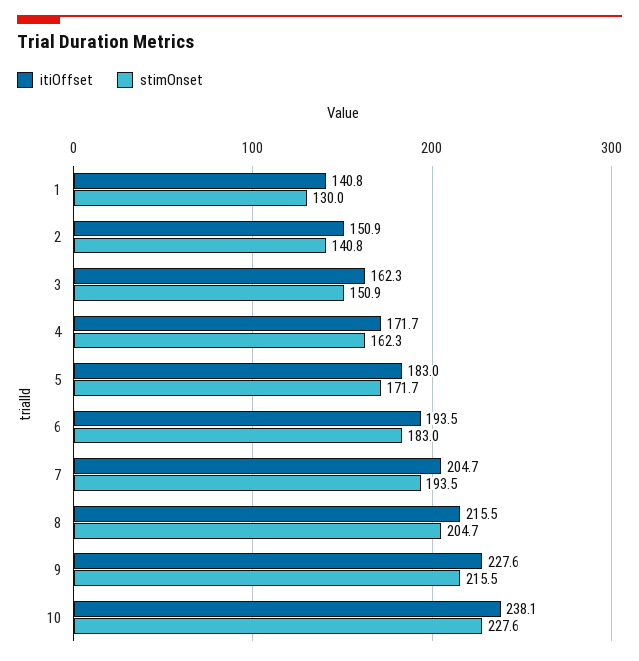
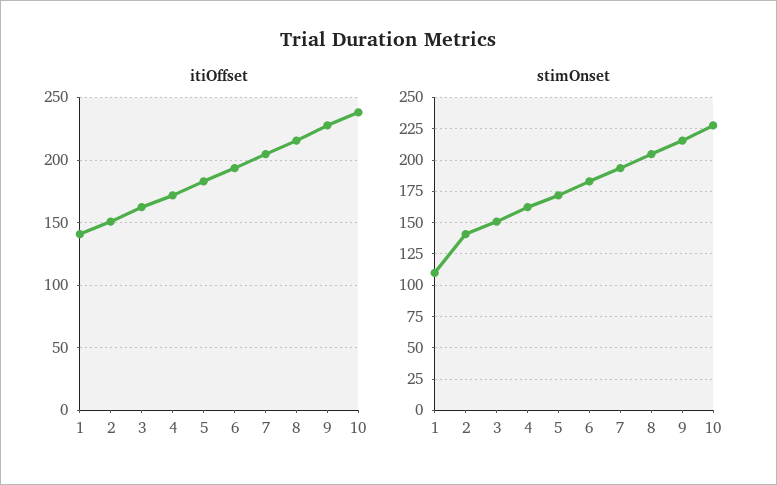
  {
    "itiOffset": {
      "1": 140.8,
      "2": 150.9,
      "3": 162.3,
      "4": 171.7,
      "5": 183,
      "6": 193.5,
      "7": 204.7,
      "8": 215.5,
      "9": 227.6,
      "10": 238.1
    },
    "stimOnset": {
-     "1": 130,
+     "1": 110,
      "2": 140.8,
      "3": 150.9,
      "4": 162.3,
      "5": 171.7,
      "6": 183,
      "7": 193.5,
      "8": 204.7,
      "9": 215.5,
      "10": 227.6
    }
  }

